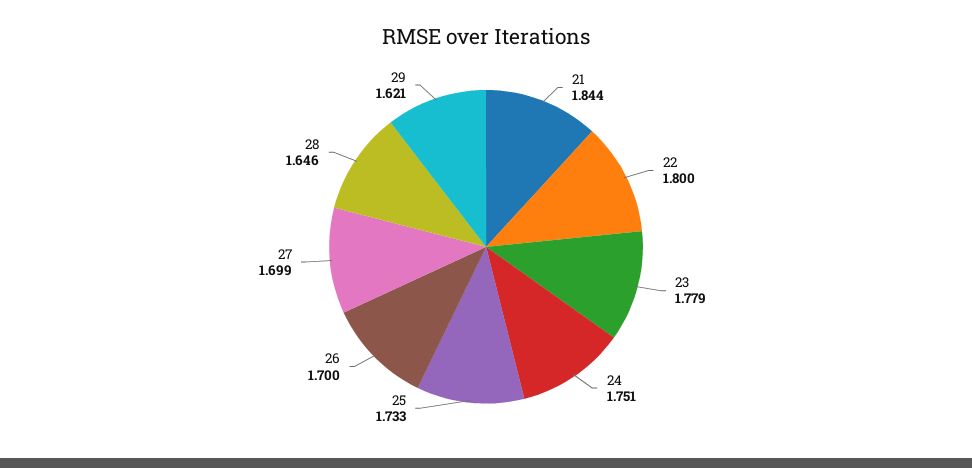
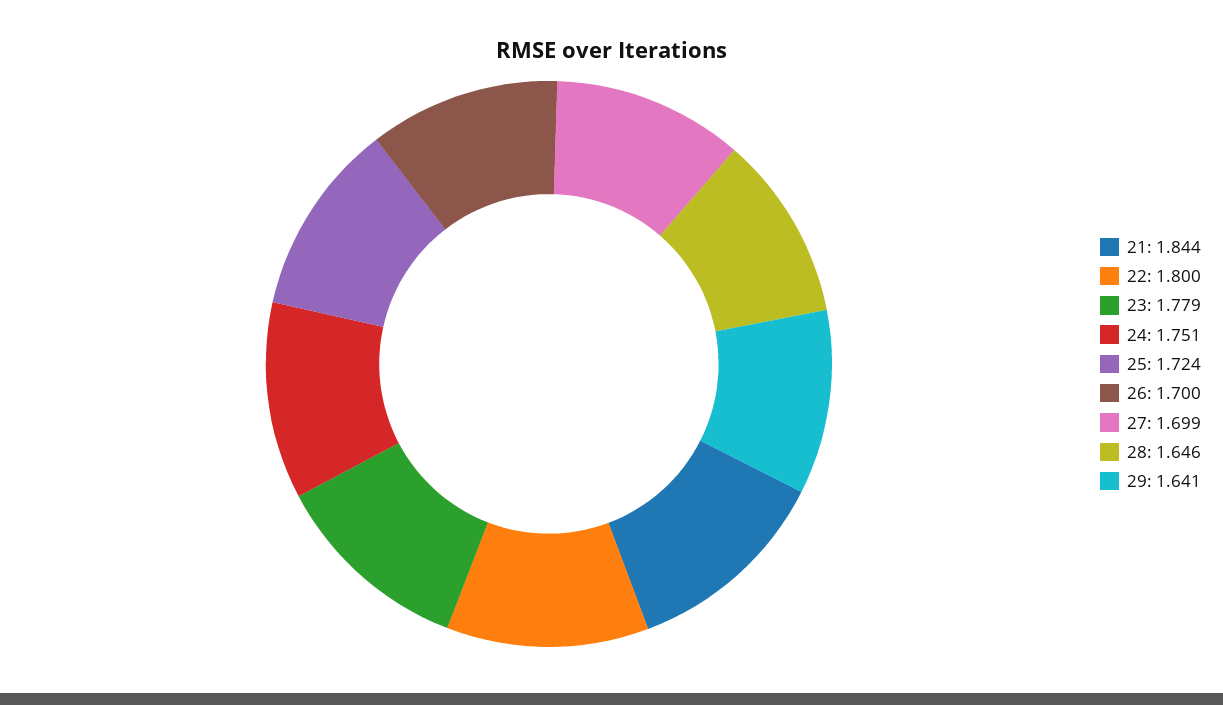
  {
    "21": 1.844,
    "22": 1.8,
    "23": 1.779,
    "24": 1.751,
-   "25": 1.733,
+   "25": 1.724,
    "26": 1.7,
    "27": 1.699,
    "28": 1.646,
-   "29": 1.621
+   "29": 1.641
  }

